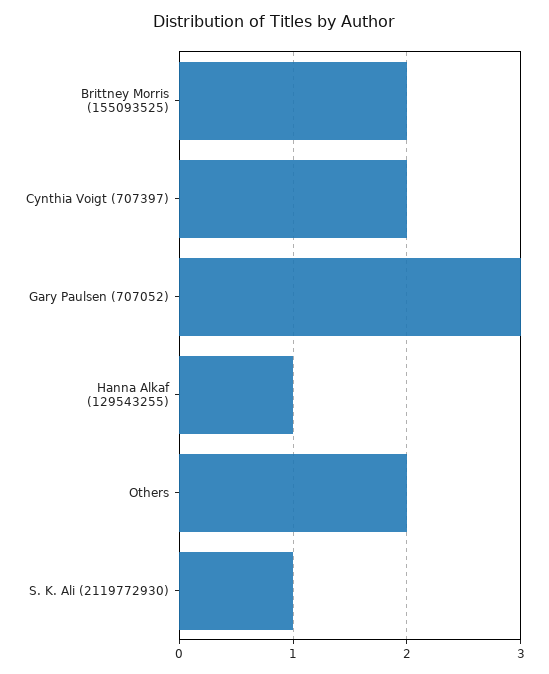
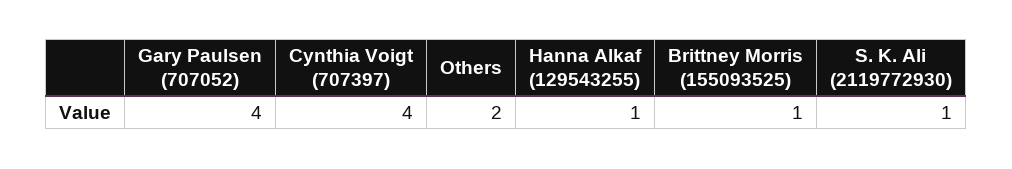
  {
-   "Brittney Morris (155093525)": 2,
+   "Brittney Morris (155093525)": 1,
-   "Cynthia Voigt (707397)": 2,
+   "Cynthia Voigt (707397)": 4,
-   "Gary Paulsen (707052)": 3,
+   "Gary Paulsen (707052)": 4,
    "Hanna Alkaf (129543255)": 1,
    "Others": 2,
    "S. K. Ali (2119772930)": 1
  }

